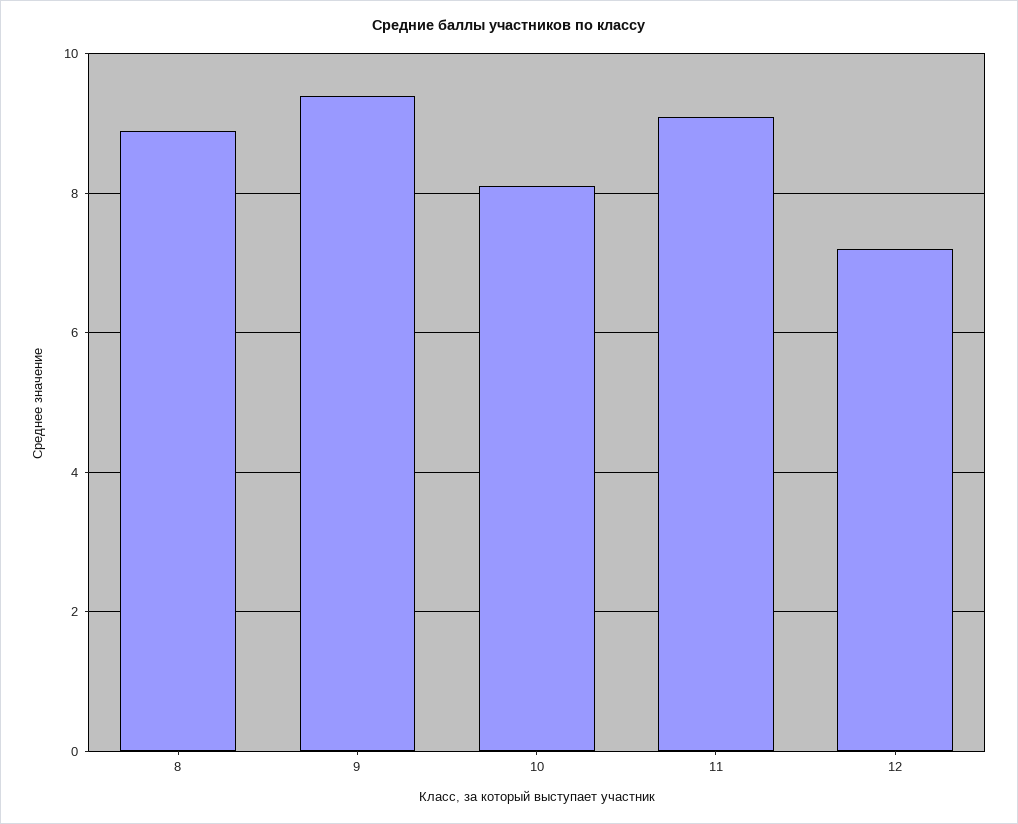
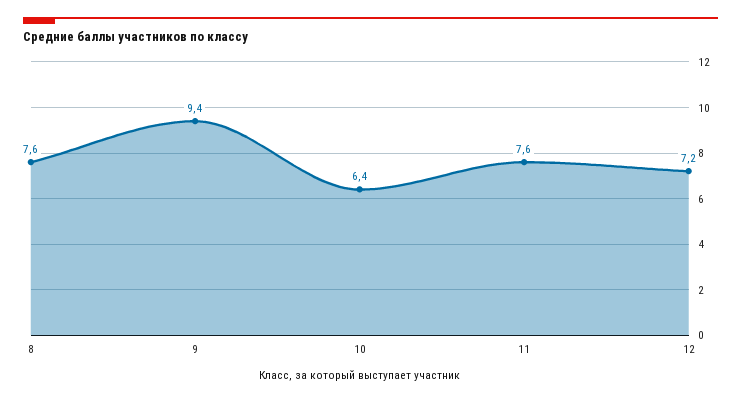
  {
-   "8": 9,
+   "8": 7.6,
    "9": 9.4,
-   "10": 8,
+   "10": 6.4,
-   "11": 9,
+   "11": 7.6,
    "12": 7.2
  }

